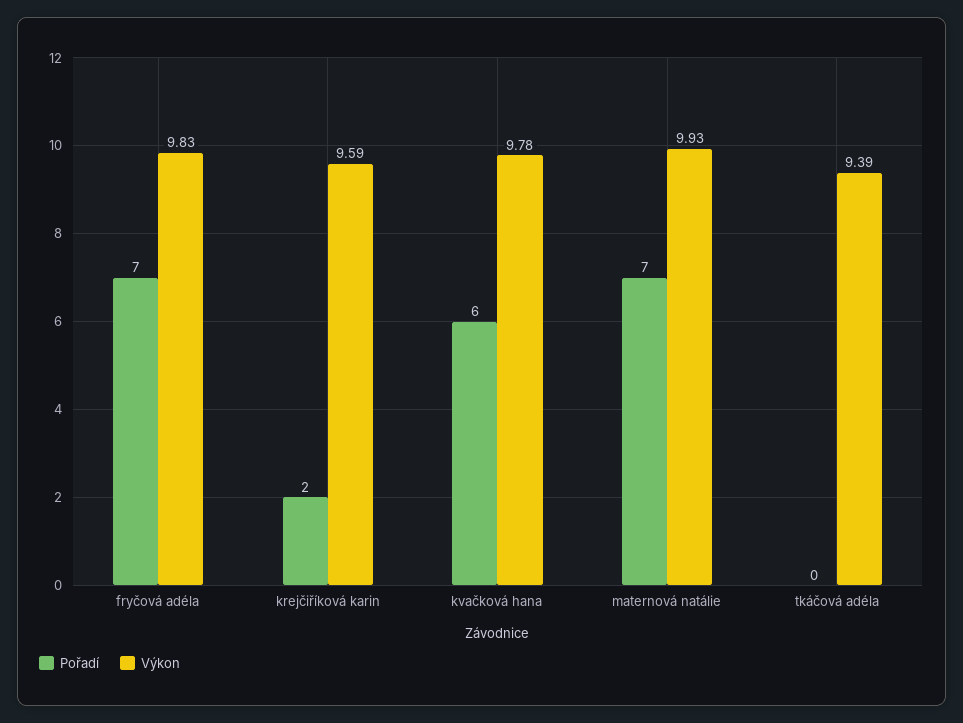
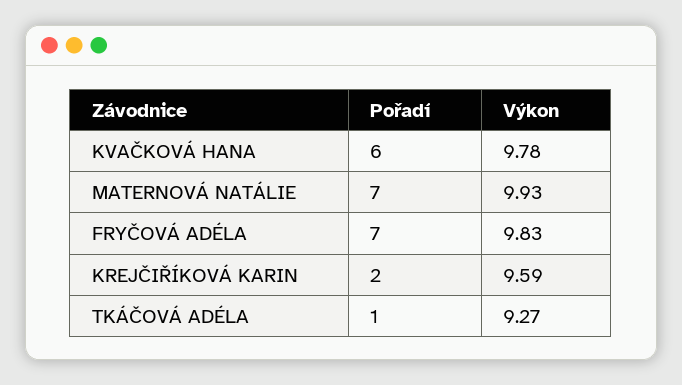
  {
    "Pořadí": {
      "fryčová adéla": 7,
      "krejčiříková karin": 2,
      "kvačková hana": 6,
      "maternová natálie": 7,
-     "tkáčová adéla": 0
+     "tkáčová adéla": 1
    },
    "Výkon": {
      "fryčová adéla": 9.83,
      "krejčiříková karin": 9.59,
      "kvačková hana": 9.78,
      "maternová natálie": 9.93,
-     "tkáčová adéla": 9.39
+     "tkáčová adéla": 9.27
    }
  }

